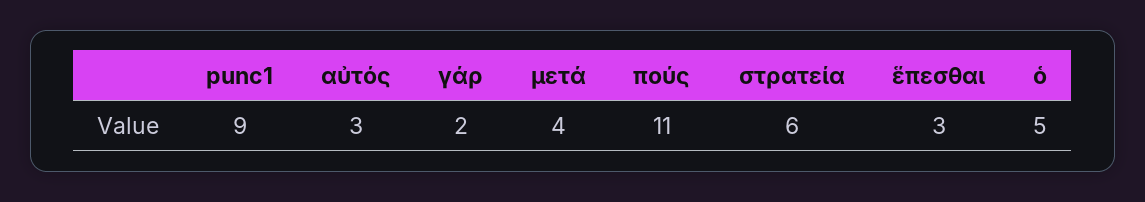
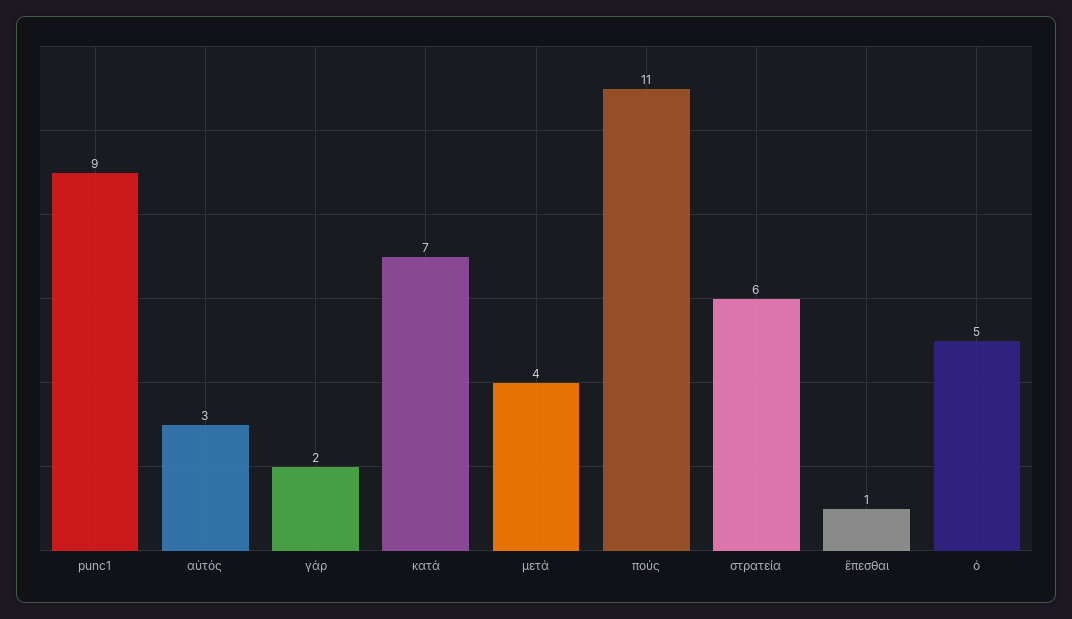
  {
    "punc1": 9,
    "αὐτός": 3,
    "γάρ": 2,
    "μετά": 4,
    "πούς": 11,
    "στρατεία": 6,
-   "ἕπεσθαι": 3,
+   "ἕπεσθαι": 1,
-   "ὁ": 5
+   "ὁ": 5,
+   "κατά": 7
  }

